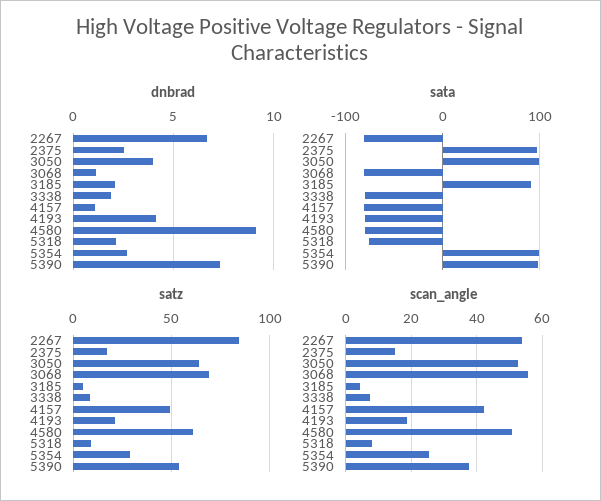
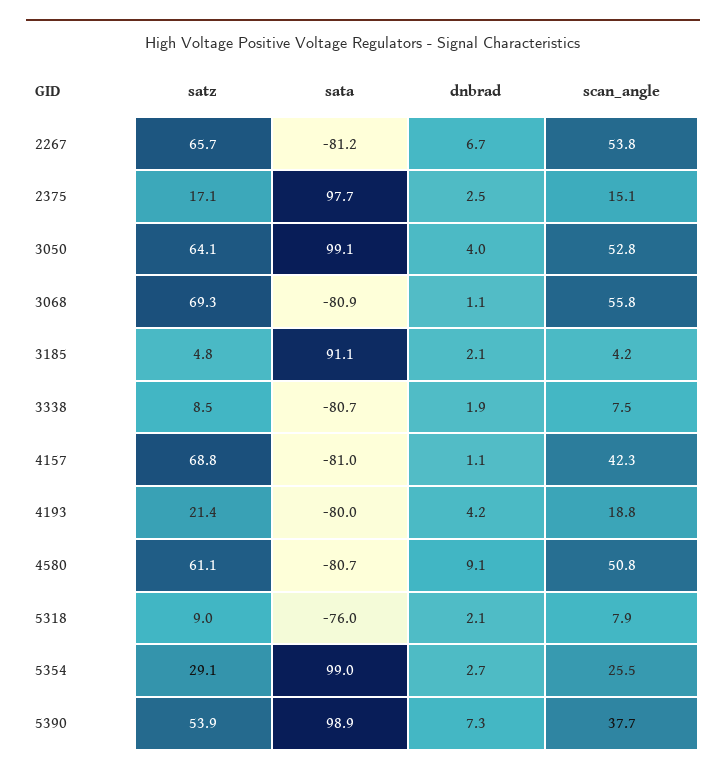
  {
    "dnbrad": {
      "2267": 6.7,
      "2375": 2.5,
      "3050": 4,
      "3068": 1.1,
      "3185": 2.1,
      "3338": 1.9,
      "4157": 1.1,
      "4193": 4.2,
      "4580": 9.1,
      "5318": 2.1,
      "5354": 2.7,
      "5390": 7.3
    },
    "sata": {
      "2267": -81.2,
      "2375": 97.7,
      "3050": 99.1,
      "3068": -80.9,
      "3185": 91.1,
      "3338": -80.7,
      "4157": -81,
      "4193": -80,
      "4580": -80.7,
      "5318": -76,
      "5354": 99,
      "5390": 98.9
    },
    "satz": {
-     "2267": 85,
+     "2267": 65.7,
      "2375": 17.1,
      "3050": 64.1,
      "3068": 69.3,
      "3185": 4.8,
      "3338": 8.5,
-     "4157": 50,
+     "4157": 68.8,
      "4193": 21.4,
      "4580": 61.1,
      "5318": 9,
      "5354": 29.1,
      "5390": 53.9
    },
    "scan_angle": {
      "2267": 53.8,
      "2375": 15.1,
      "3050": 52.8,
      "3068": 55.8,
      "3185": 4.2,
      "3338": 7.5,
      "4157": 42.3,
      "4193": 18.8,
      "4580": 50.8,
      "5318": 7.9,
      "5354": 25.5,
      "5390": 37.7
    }
  }

